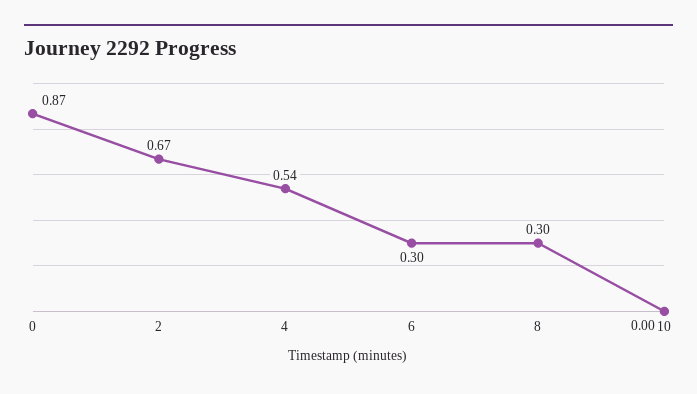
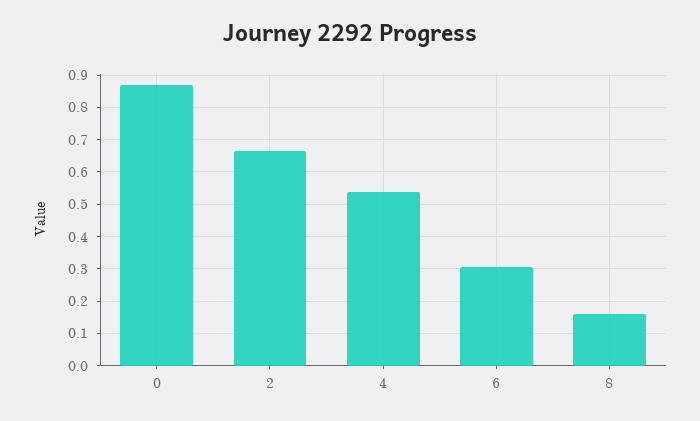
  {
    "0": 0.87,
    "2": 0.67,
    "4": 0.54,
    "6": 0.3,
-   "8": 0.3,
+   "8": 0.16
-   "10": 0
  }

